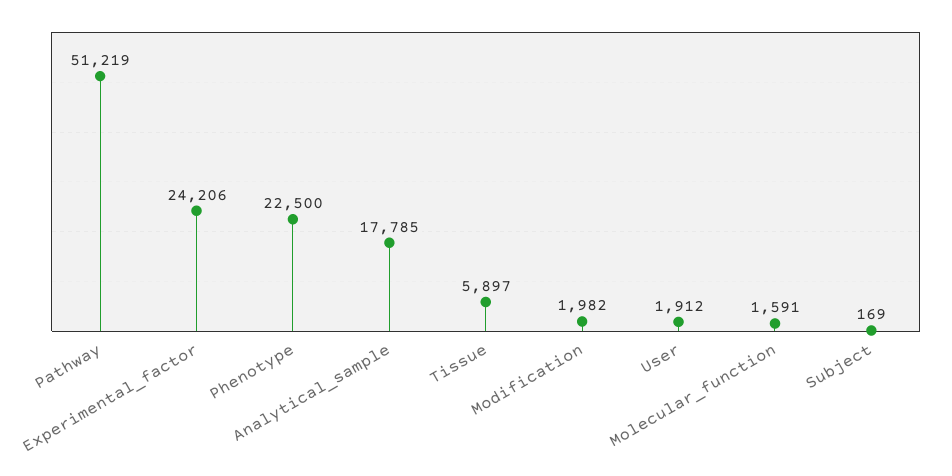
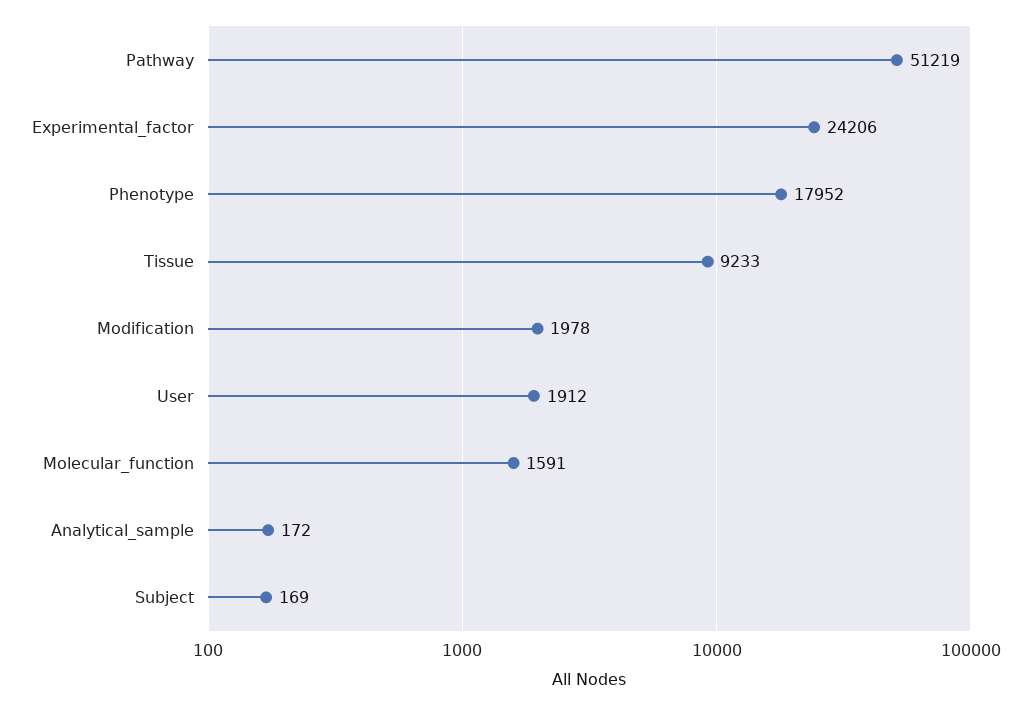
  {
    "Pathway": 51219,
    "Experimental_factor": 24206,
-   "Phenotype": 22500,
+   "Phenotype": 17952,
-   "Analytical_sample": 17785,
+   "Analytical_sample": 172,
-   "Tissue": 5897,
+   "Tissue": 9233,
-   "Modification": 1982,
+   "Modification": 1978,
    "User": 1912,
    "Molecular_function": 1591,
    "Subject": 169
  }

